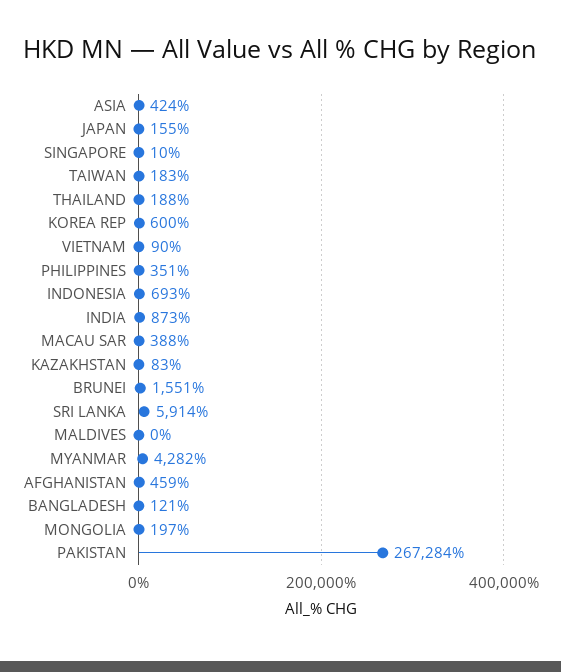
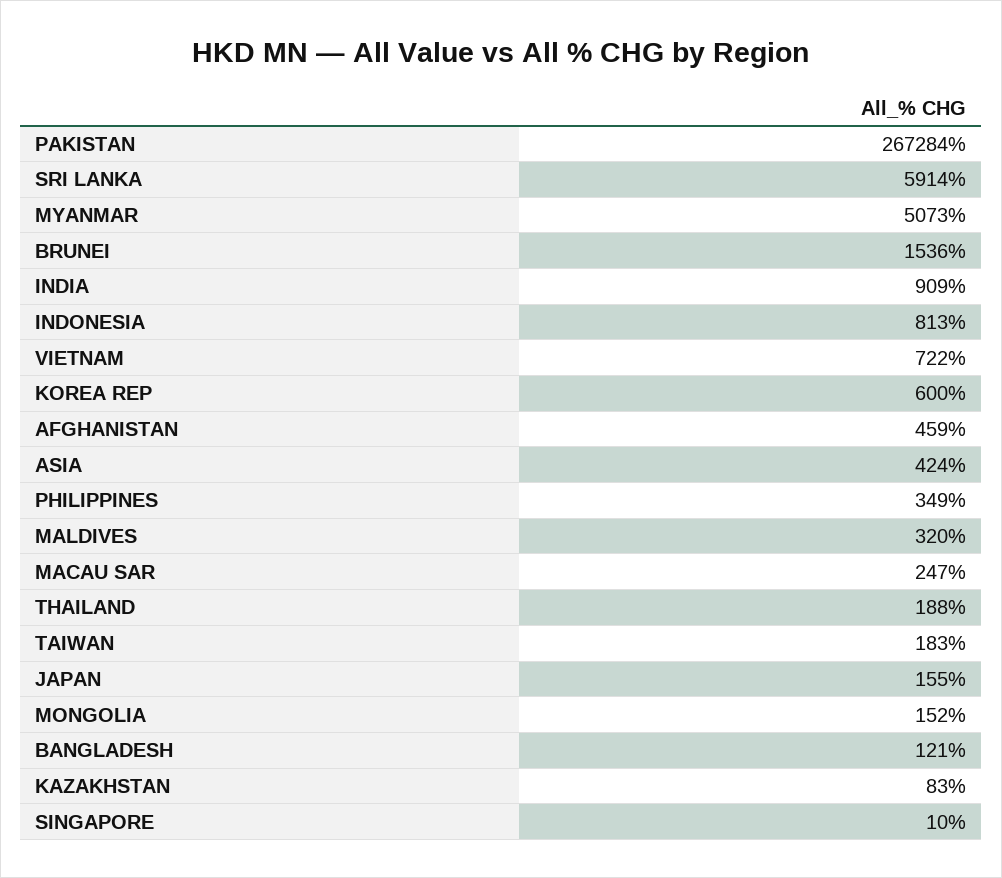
  {
    "ASIA": 424,
    "JAPAN": 155,
    "SINGAPORE": 10,
    "TAIWAN": 183,
    "THAILAND": 188,
    "KOREA REP": 600,
-   "VIETNAM": 90,
+   "VIETNAM": 722,
-   "PHILIPPINES": 351,
+   "PHILIPPINES": 349,
-   "INDONESIA": 693,
+   "INDONESIA": 813,
-   "INDIA": 873,
+   "INDIA": 909,
-   "MACAU SAR": 388,
+   "MACAU SAR": 247,
    "KAZAKHSTAN": 83,
-   "BRUNEI": 1551,
+   "BRUNEI": 1536,
    "SRI LANKA": 5914,
-   "MALDIVES": 0,
+   "MALDIVES": 320,
-   "MYANMAR": 4282,
+   "MYANMAR": 5073,
    "AFGHANISTAN": 459,
    "BANGLADESH": 121,
-   "MONGOLIA": 197,
+   "MONGOLIA": 152,
    "PAKISTAN": 267284
  }

